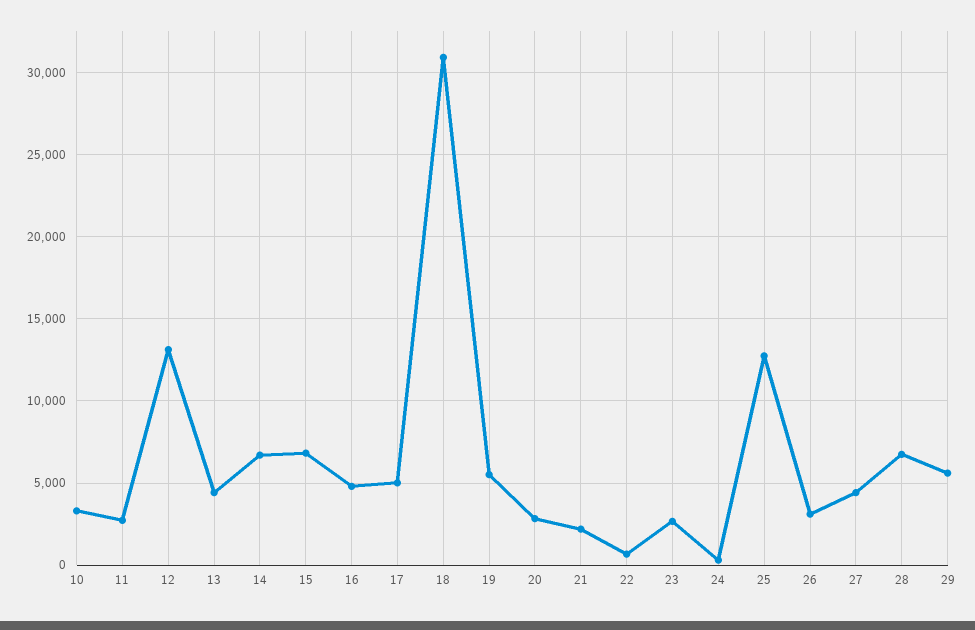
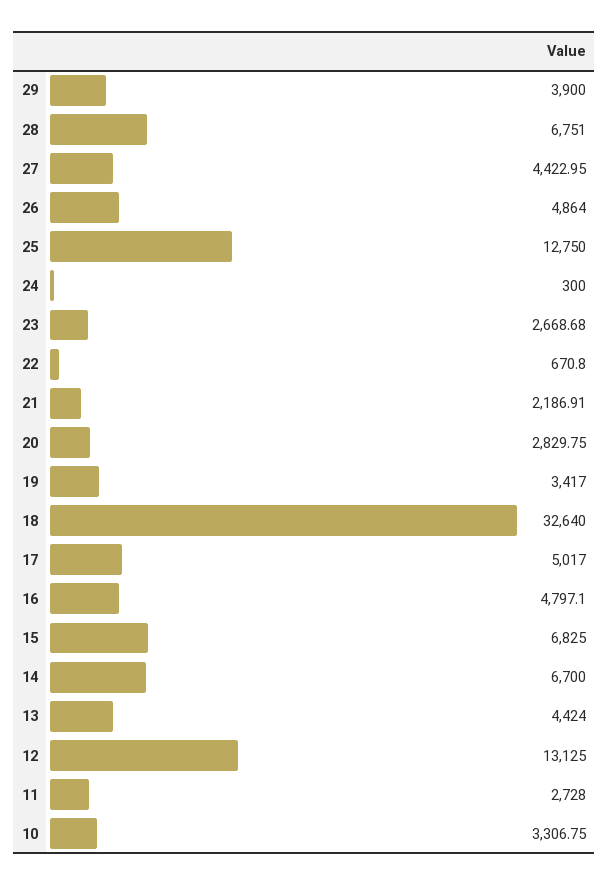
  {
    "10": 3306.75,
    "11": 2728,
    "12": 13125,
    "13": 4424,
    "14": 6700,
    "15": 6825,
    "16": 4797.1,
    "17": 5017,
-   "18": 31000,
+   "18": 32640,
-   "19": 5500,
+   "19": 3417,
    "20": 2829.75,
    "21": 2186.91,
    "22": 670.8,
    "23": 2668.68,
    "24": 300,
    "25": 12750,
-   "26": 3000,
+   "26": 4864,
    "27": 4422.95,
    "28": 6751,
-   "29": 5500
+   "29": 3900
  }

